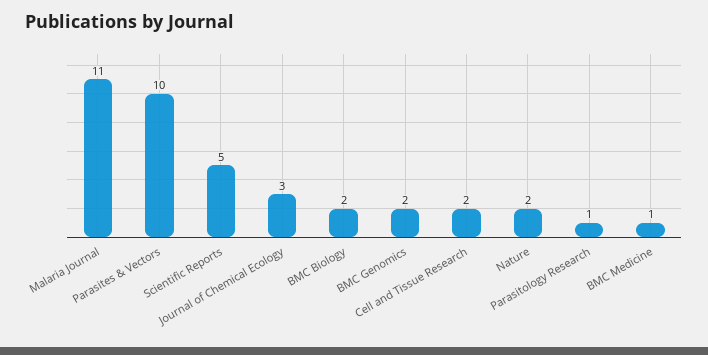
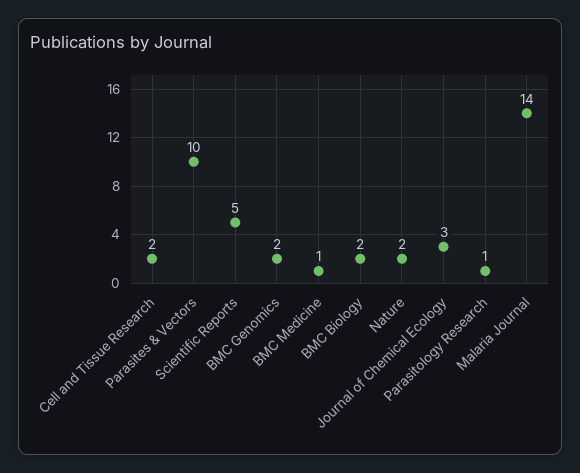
  {
-   "Malaria Journal": 11,
+   "Malaria Journal": 14,
    "Parasites & Vectors": 10,
    "Scientific Reports": 5,
    "Journal of Chemical Ecology": 3,
    "BMC Biology": 2,
    "BMC Genomics": 2,
    "Cell and Tissue Research": 2,
    "Nature": 2,
    "Parasitology Research": 1,
    "BMC Medicine": 1
  }

